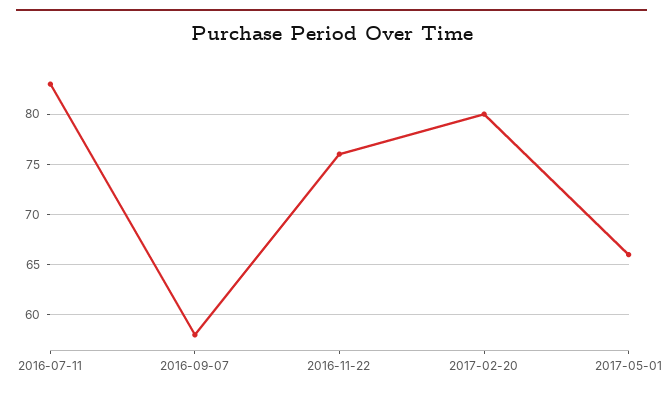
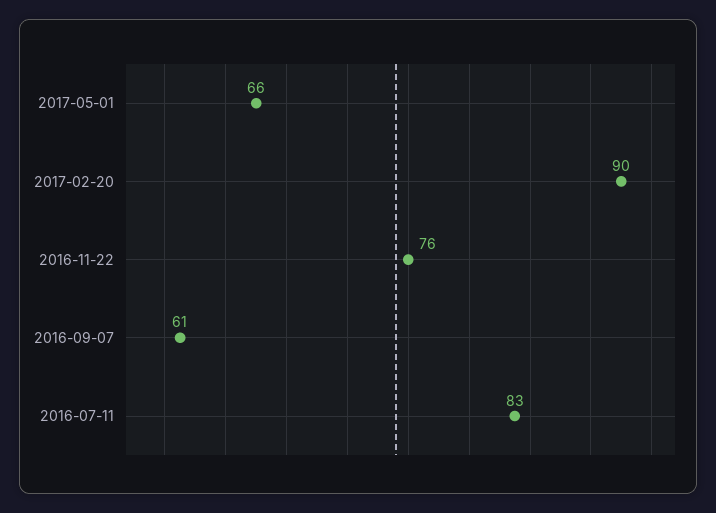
  {
    "2016-07-11": 83,
-   "2016-09-07": 58,
+   "2016-09-07": 61,
    "2016-11-22": 76,
-   "2017-02-20": 80,
+   "2017-02-20": 90,
    "2017-05-01": 66
  }

